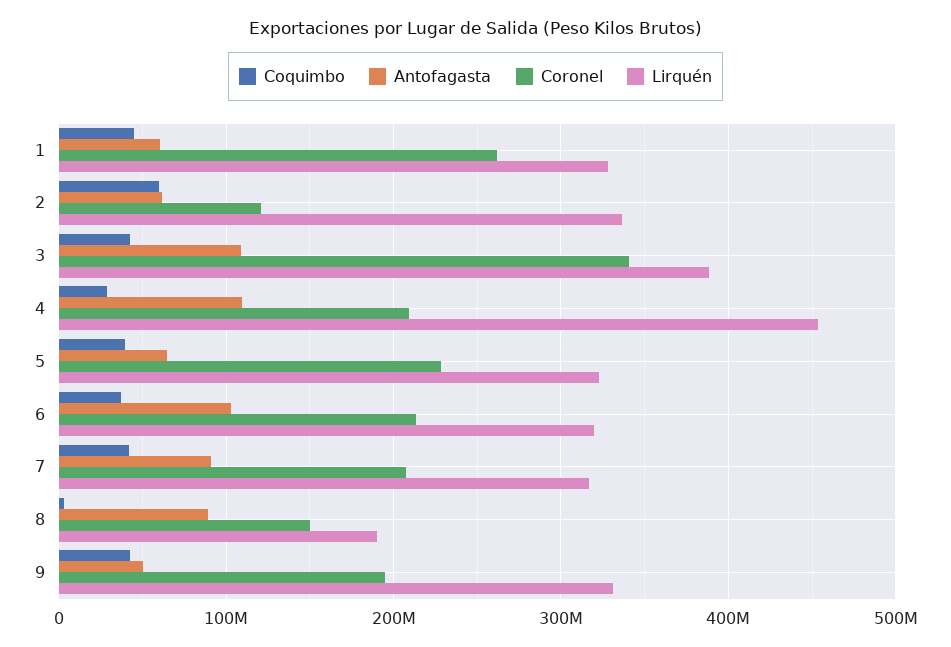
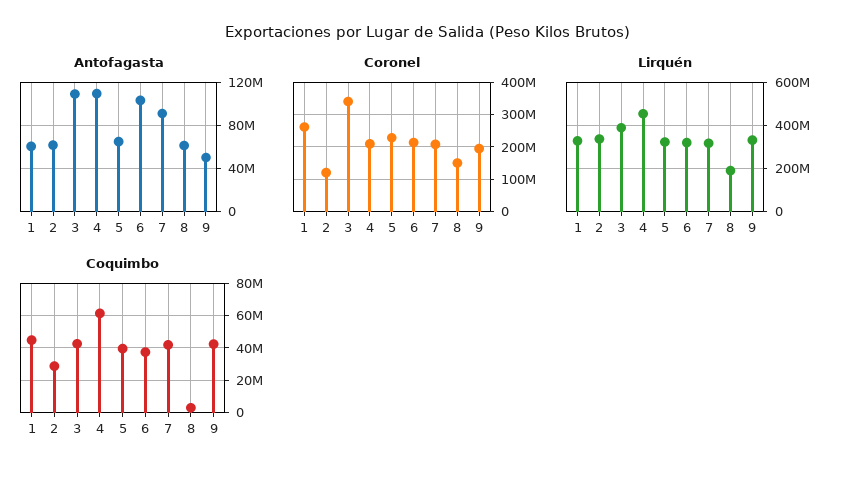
  {
    "Coquimbo": {
      "1": 45000000,
-     "2": 60000000,
+     "2": 30000000,
      "3": 45000000,
-     "4": 30000000,
+     "4": 60000000,
      "5": 40000000,
      "6": 35000000,
      "7": 40000000,
      "8": 5000000,
      "9": 40000000
    },
    "Antofagasta": {
      "1": 60000000,
      "2": 60000000,
      "3": 110000000,
      "4": 110000000,
      "5": 60000000,
      "6": 100000000,
      "7": 90000000,
-     "8": 90000000,
+     "8": 60000000,
      "9": 50000000
    },
    "Coronel": {
      "1": 260000000,
      "2": 120000000,
      "3": 340000000,
      "4": 210000000,
      "5": 230000000,
      "6": 210000000,
      "7": 210000000,
      "8": 150000000,
      "9": 190000000
    },
    "Lirquén": {
      "1": 330000000,
      "2": 340000000,
      "3": 390000000,
      "4": 450000000,
      "5": 320000000,
      "6": 320000000,
      "7": 320000000,
      "8": 190000000,
      "9": 330000000
    }
  }

